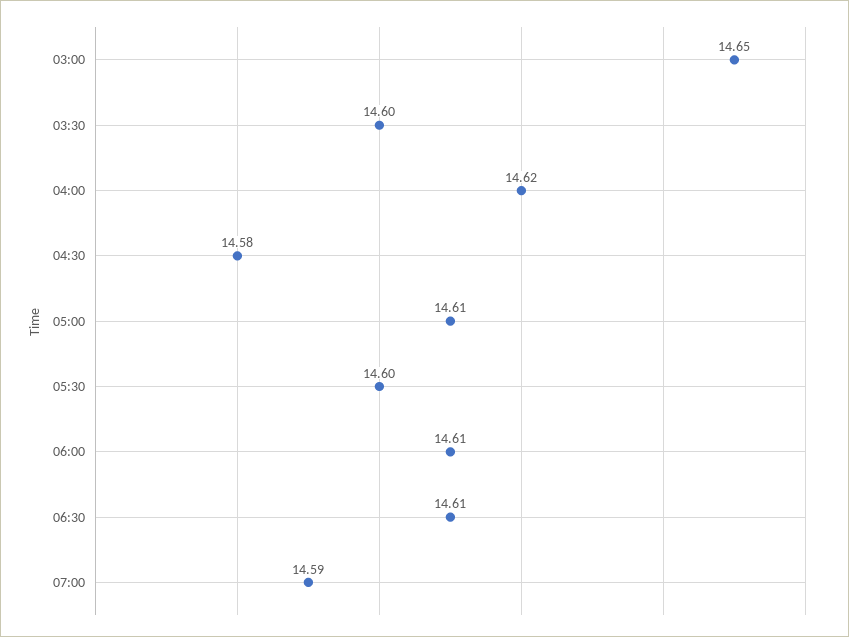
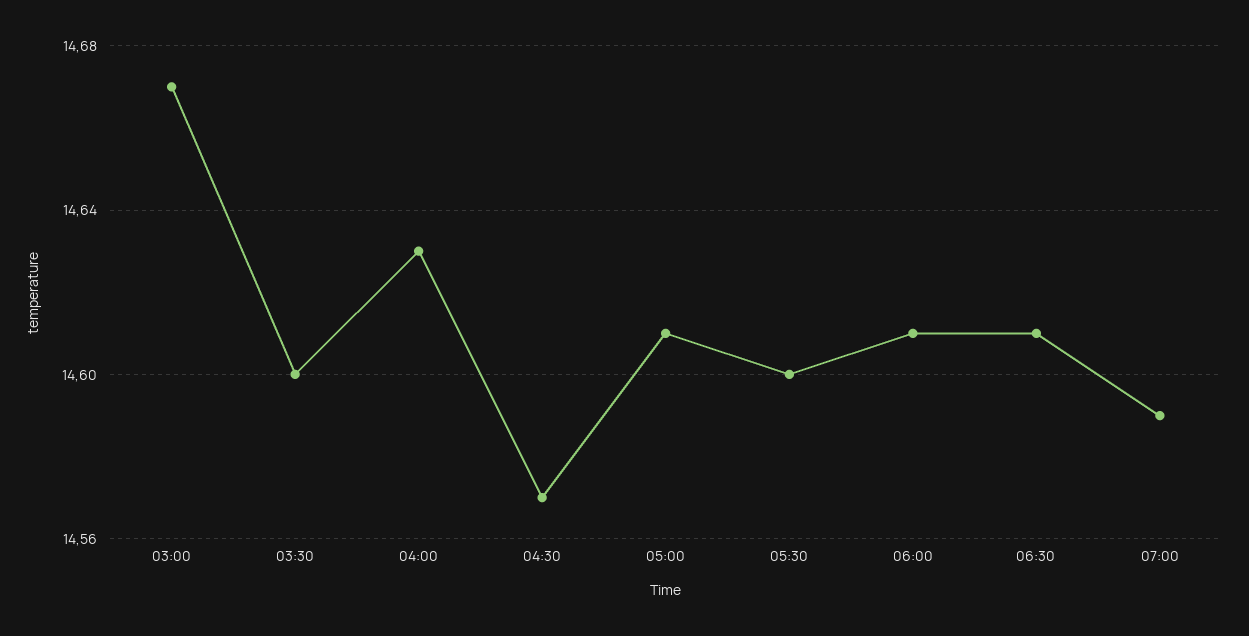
  {
-   "03:00": 14.65,
+   "03:00": 14.67,
    "03:30": 14.6,
-   "04:00": 14.62,
+   "04:00": 14.63,
-   "04:30": 14.58,
+   "04:30": 14.57,
    "05:00": 14.61,
    "05:30": 14.6,
    "06:00": 14.61,
    "06:30": 14.61,
    "07:00": 14.59
  }

